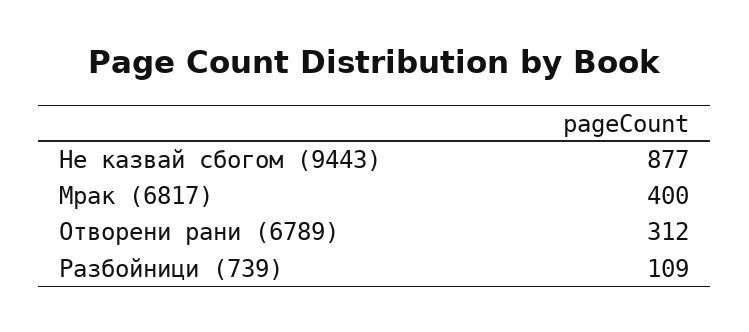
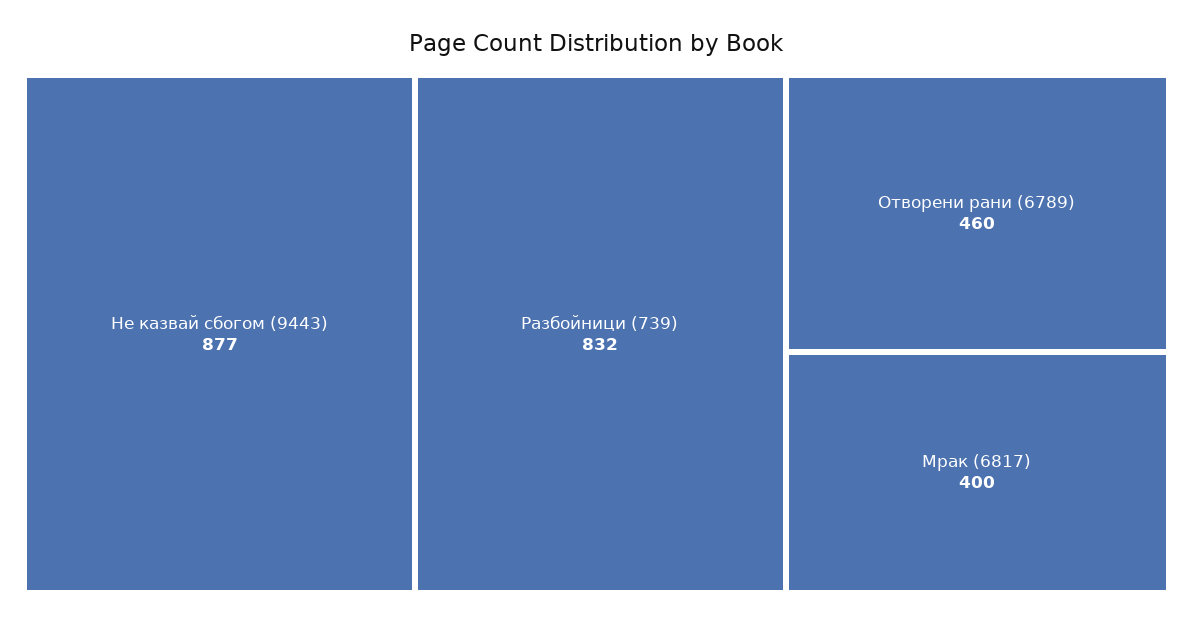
  {
    "Не казвай сбогом (9443)": 877,
    "Мрак (6817)": 400,
-   "Отворени рани (6789)": 312,
+   "Отворени рани (6789)": 460,
-   "Разбойници (739)": 109
+   "Разбойници (739)": 832
  }

